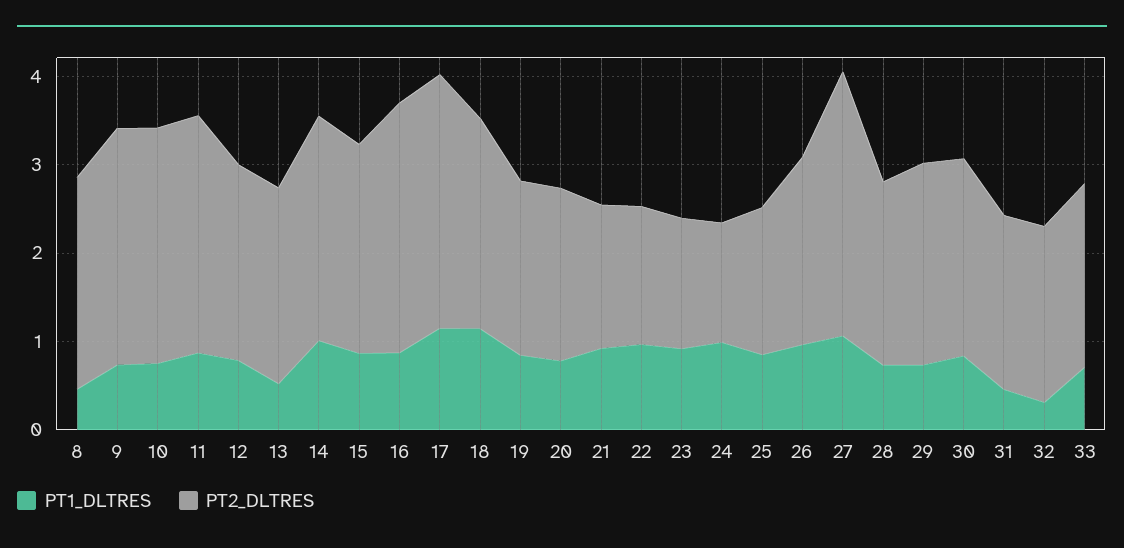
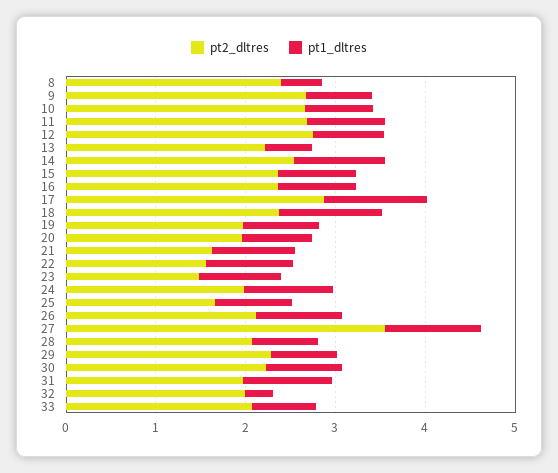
  {
    "PT1_DLTRES": {
      "8": 0.4,
      "9": 0.8,
      "10": 0.8,
      "11": 0.8,
      "12": 0.8,
      "13": 0.6,
      "14": 1,
      "15": 0.8,
      "16": 0.8,
      "17": 1.2,
      "18": 1.2,
      "19": 0.8,
      "20": 0.8,
      "21": 1,
      "22": 1,
      "23": 1,
      "24": 1,
      "25": 0.8,
      "26": 1,
      "27": 1,
      "28": 0.8,
      "29": 0.8,
      "30": 0.8,
-     "31": 0.4,
+     "31": 1,
      "32": 0.4,
      "33": 0.8
    },
    "PT2_DLTRES": {
      "8": 2.4,
      "9": 2.6,
      "10": 2.6,
      "11": 2.6,
-     "12": 2.2,
+     "12": 2.8,
      "13": 2.2,
      "14": 2.6,
      "15": 2.4,
-     "16": 2.8,
+     "16": 2.4,
      "17": 2.8,
      "18": 2.4,
      "19": 2,
      "20": 2,
      "21": 1.6,
      "22": 1.6,
      "23": 1.4,
-     "24": 1.4,
+     "24": 2,
      "25": 1.6,
      "26": 2.2,
-     "27": 3,
+     "27": 3.6,
      "28": 2,
      "29": 2.2,
      "30": 2.2,
      "31": 2,
      "32": 2,
      "33": 2
    }
  }

